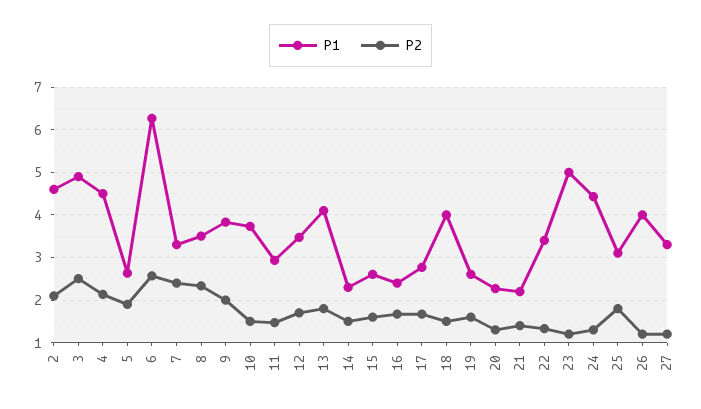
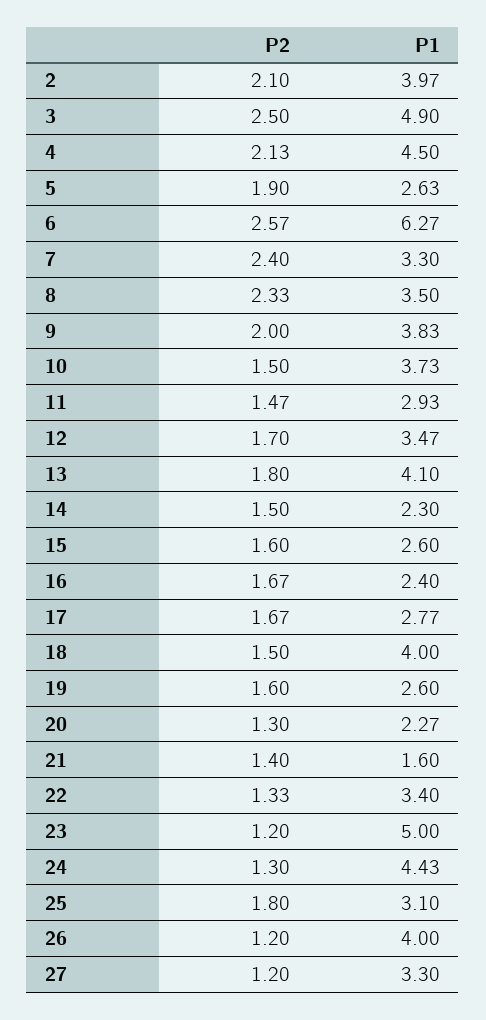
  {
    "P1": {
-     "2": 4.6,
+     "2": 3.97,
      "3": 4.9,
      "4": 4.5,
      "5": 2.63,
      "6": 6.27,
      "7": 3.3,
      "8": 3.5,
      "9": 3.83,
      "10": 3.73,
      "11": 2.93,
      "12": 3.47,
      "13": 4.1,
      "14": 2.3,
      "15": 2.6,
      "16": 2.4,
      "17": 2.77,
      "18": 4,
      "19": 2.6,
      "20": 2.27,
-     "21": 2.2,
+     "21": 1.6,
      "22": 3.4,
      "23": 5,
      "24": 4.43,
      "25": 3.1,
      "26": 4,
      "27": 3.3
    },
    "P2": {
      "2": 2.1,
      "3": 2.5,
      "4": 2.13,
      "5": 1.9,
      "6": 2.57,
      "7": 2.4,
      "8": 2.33,
      "9": 2,
      "10": 1.5,
      "11": 1.47,
      "12": 1.7,
      "13": 1.8,
      "14": 1.5,
      "15": 1.6,
      "16": 1.67,
      "17": 1.67,
      "18": 1.5,
      "19": 1.6,
      "20": 1.3,
      "21": 1.4,
      "22": 1.33,
      "23": 1.2,
      "24": 1.3,
      "25": 1.8,
      "26": 1.2,
      "27": 1.2
    }
  }

